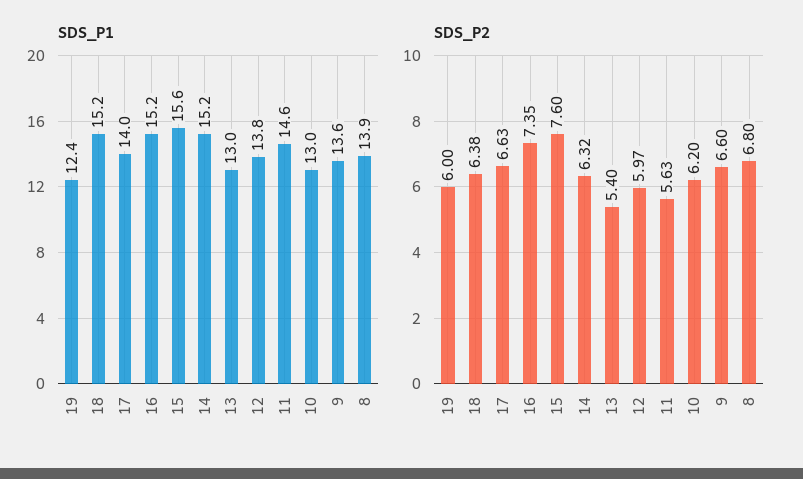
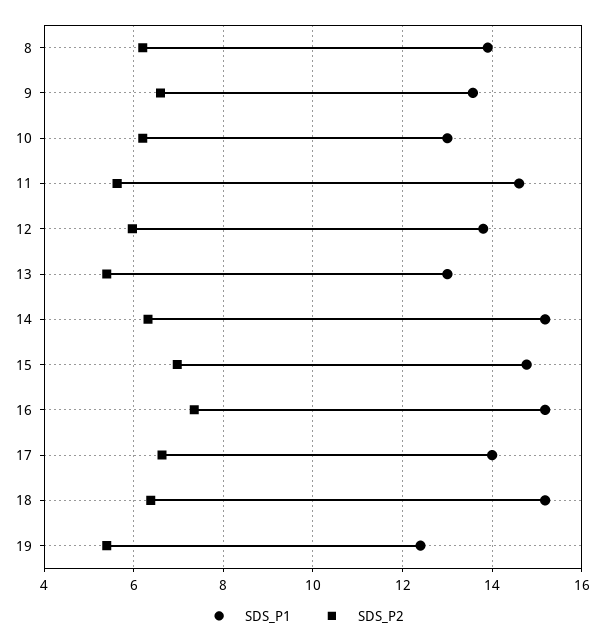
  {
    "SDS_P1": {
      "19": 12.4,
      "18": 15.2,
      "17": 14,
      "16": 15.2,
-     "15": 15.6,
+     "15": 14.8,
      "14": 15.2,
      "13": 13,
      "12": 13.8,
      "11": 14.6,
      "10": 13,
      "9": 13.6,
      "8": 13.9
    },
    "SDS_P2": {
-     "19": 6,
+     "19": 5.4,
      "18": 6.38,
      "17": 6.63,
      "16": 7.35,
-     "15": 7.6,
+     "15": 7,
      "14": 6.32,
      "13": 5.4,
      "12": 5.97,
      "11": 5.63,
      "10": 6.2,
      "9": 6.6,
-     "8": 6.8
+     "8": 6.2
    }
  }

